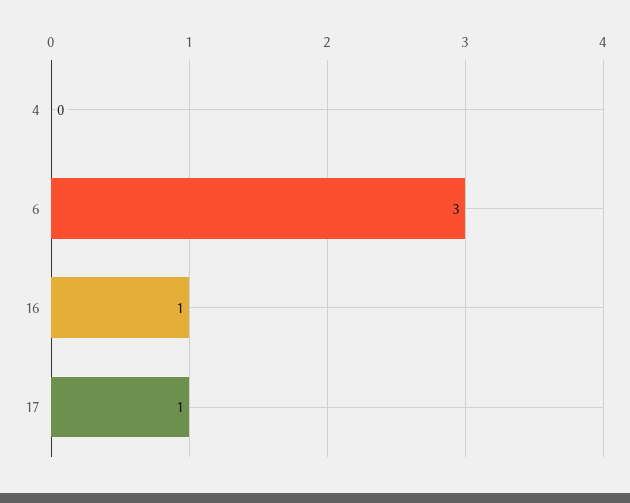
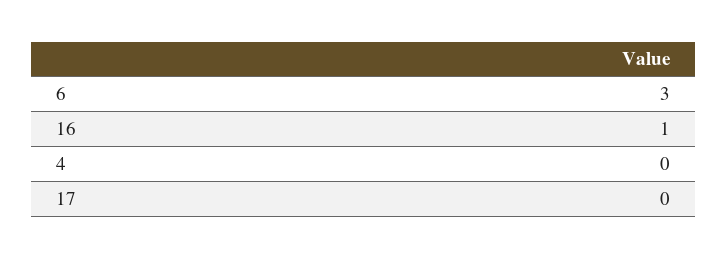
  {
    "4": 0,
    "6": 3,
    "16": 1,
-   "17": 1
+   "17": 0
  }

